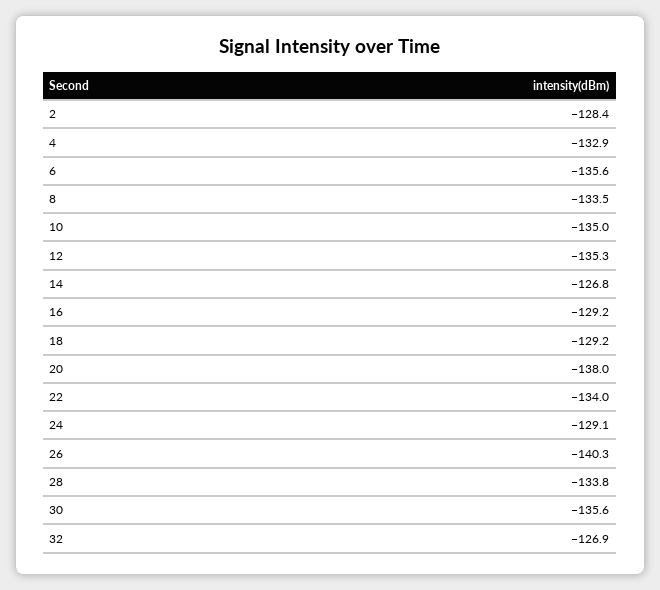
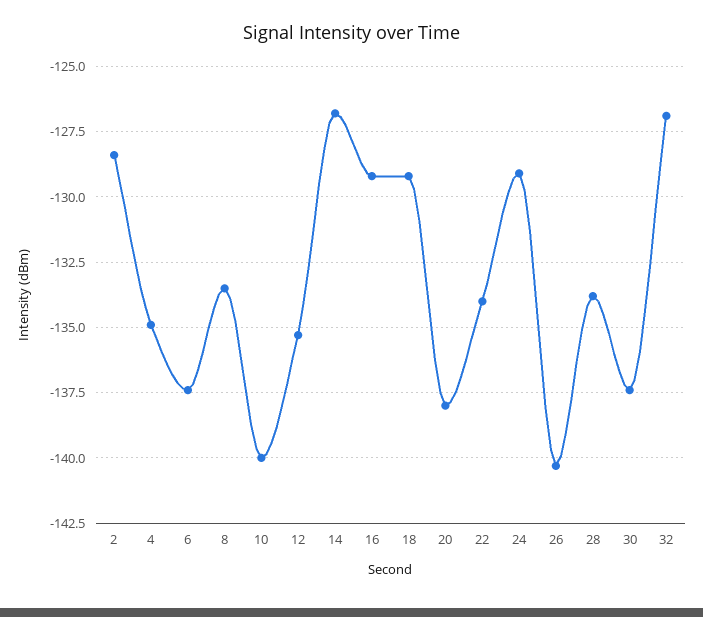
  {
    "2": -128.4,
-   "4": -132.9,
+   "4": -135,
-   "6": -135.6,
+   "6": -137.5,
    "8": -133.5,
-   "10": -135,
+   "10": -140,
    "12": -135.3,
    "14": -126.8,
    "16": -129.2,
    "18": -129.2,
    "20": -138,
    "22": -134,
    "24": -129.1,
    "26": -140.3,
    "28": -133.8,
-   "30": -135.6,
+   "30": -137.5,
    "32": -126.9
  }

